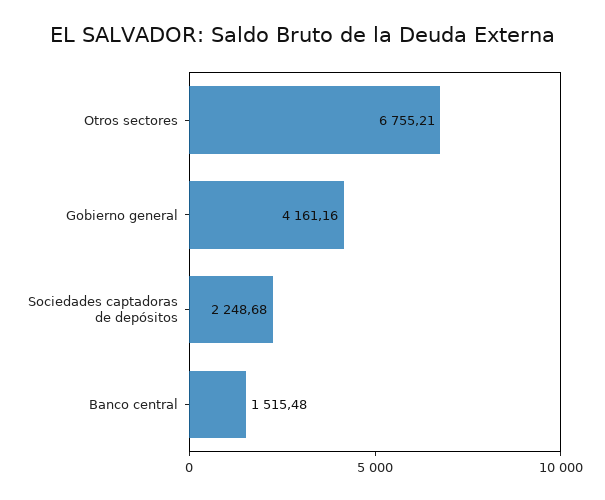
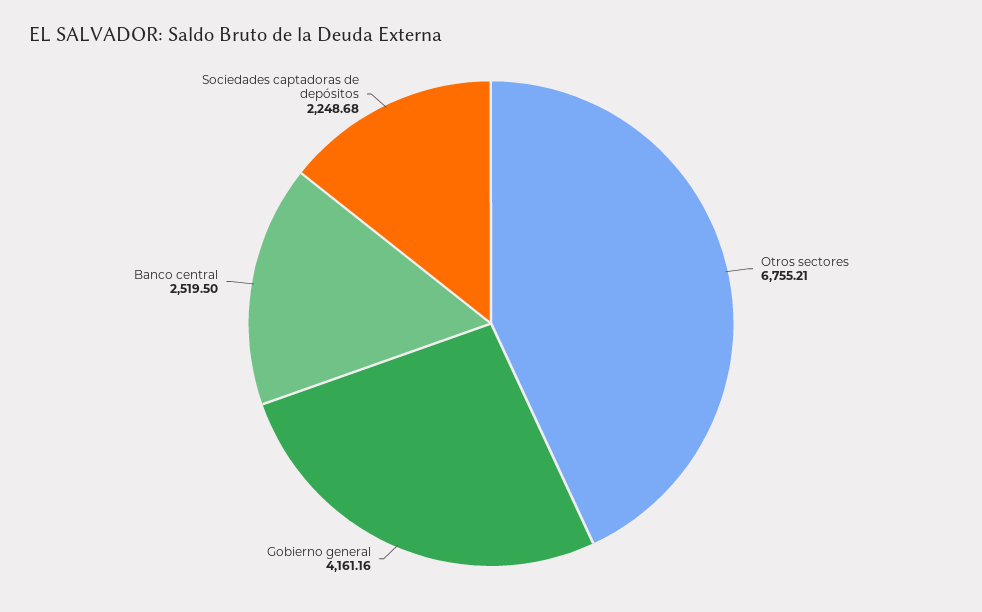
  {
    "Otros sectores": 6755.21,
    "Gobierno general": 4161.16,
    "Sociedades captadoras de depósitos": 2248.68,
-   "Banco central": 1515.48
+   "Banco central": 2519.5
  }

